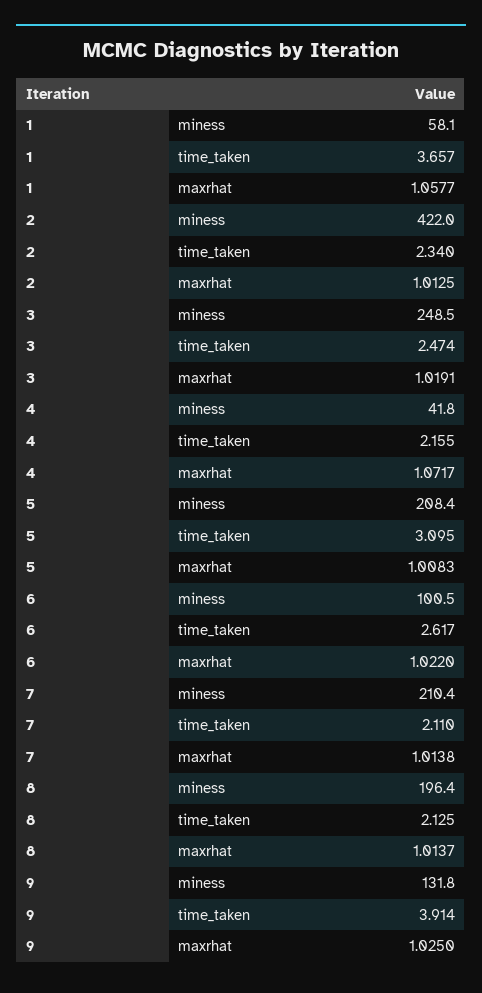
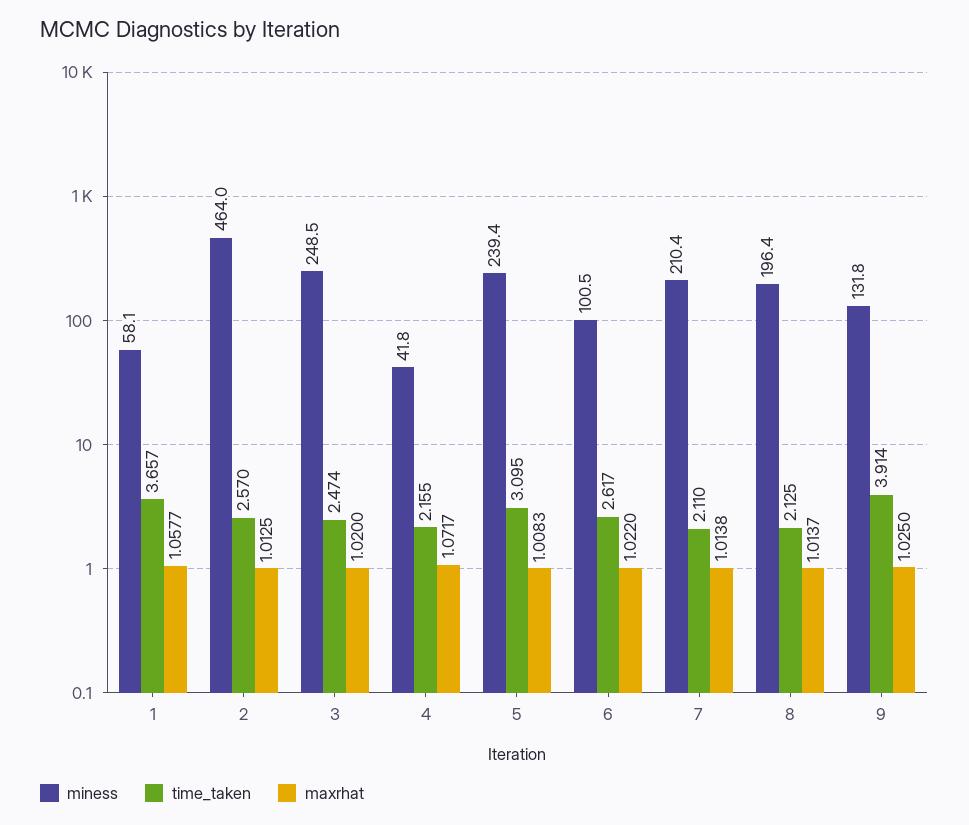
  {
    "miness": {
      "1": 58.1,
-     "2": 422,
+     "2": 464,
      "3": 248.5,
      "4": 41.8,
-     "5": 208.4,
+     "5": 239.4,
      "6": 100.5,
      "7": 210.4,
      "8": 196.4,
      "9": 131.8
    },
    "time_taken": {
      "1": 3.657,
-     "2": 2.34,
+     "2": 2.57,
      "3": 2.474,
      "4": 2.155,
      "5": 3.095,
      "6": 2.617,
      "7": 2.11,
      "8": 2.125,
      "9": 3.914
    },
    "maxrhat": {
      "1": 1.0577,
      "2": 1.0125,
-     "3": 1.0191,
+     "3": 1.02,
      "4": 1.0717,
      "5": 1.0083,
      "6": 1.022,
      "7": 1.0138,
      "8": 1.0137,
      "9": 1.025
    }
  }

